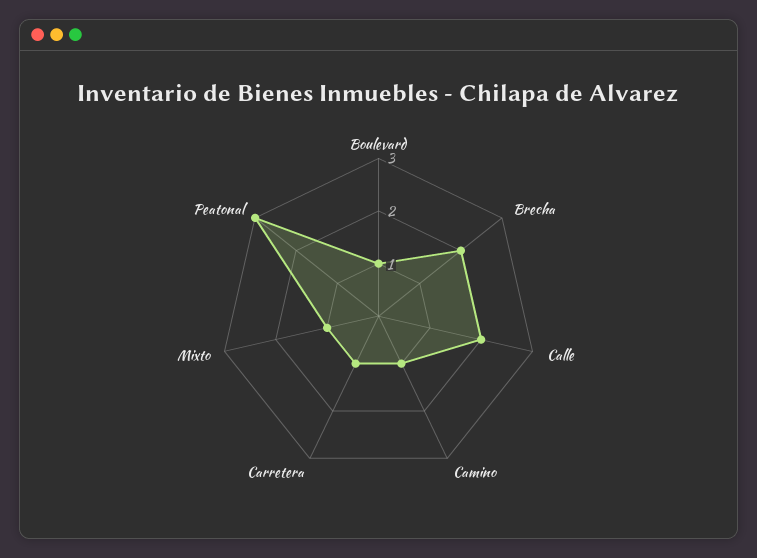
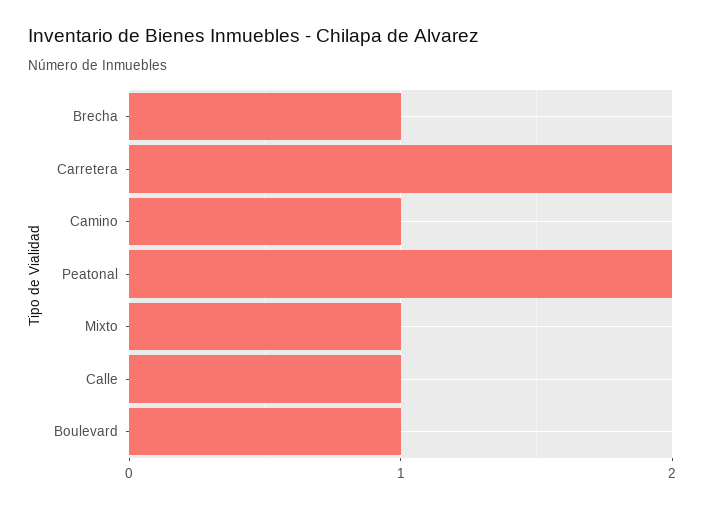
  {
    "Boulevard": 1,
-   "Brecha": 2,
+   "Brecha": 1,
-   "Calle": 2,
+   "Calle": 1,
    "Camino": 1,
-   "Carretera": 1,
+   "Carretera": 2,
    "Mixto": 1,
-   "Peatonal": 3
+   "Peatonal": 2
  }

